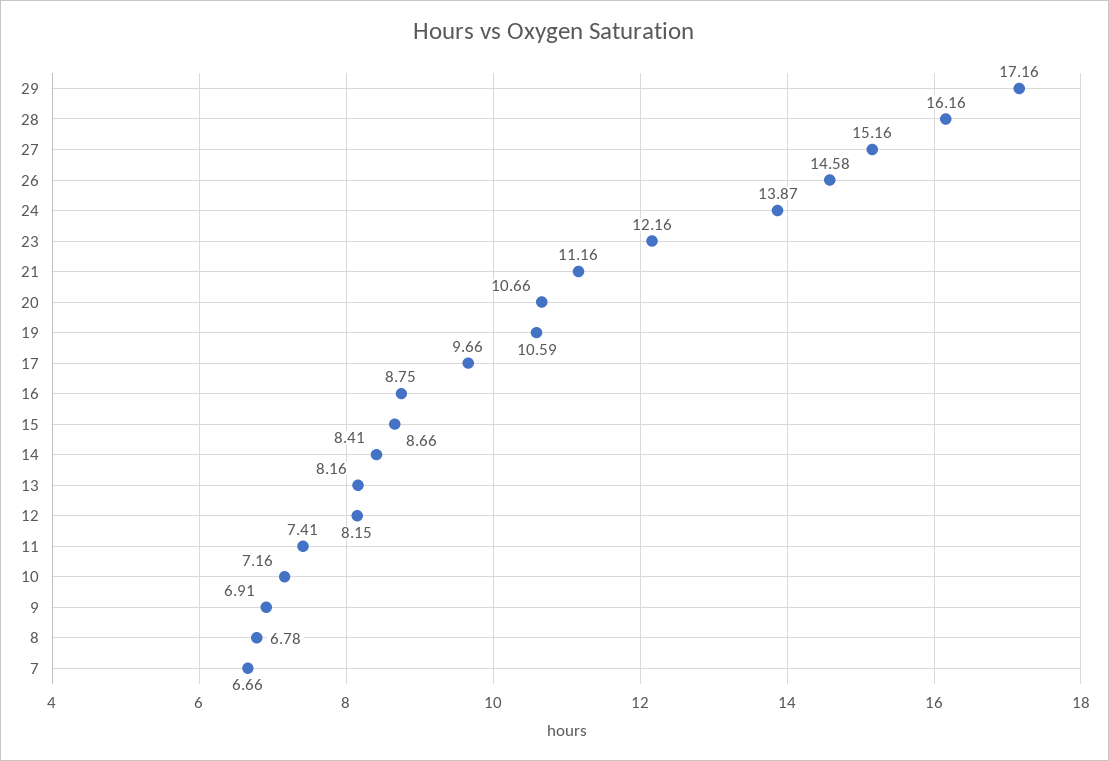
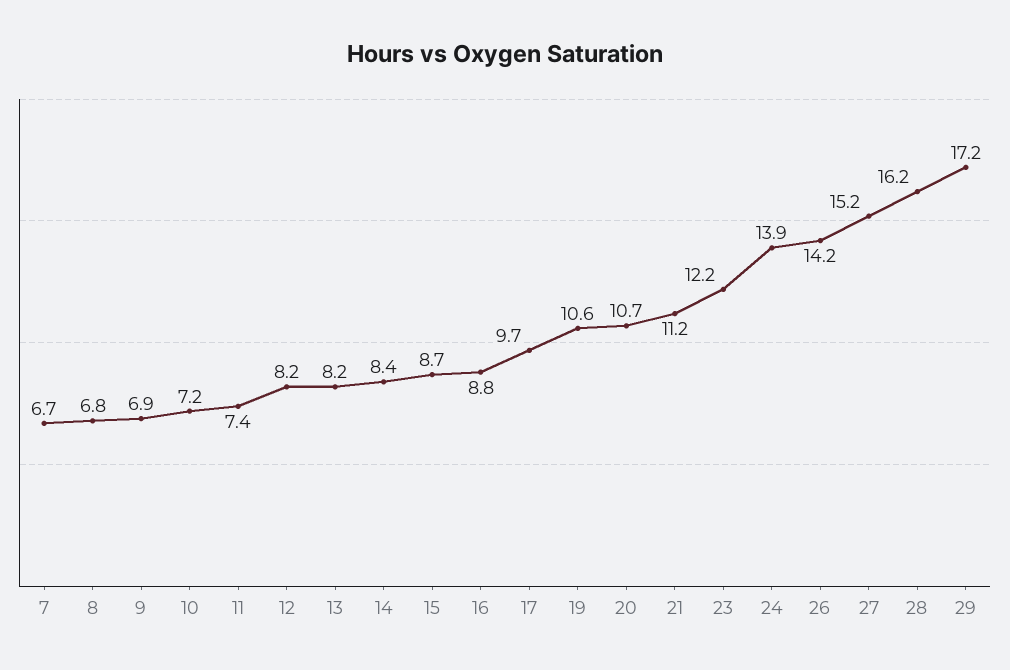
  {
    "29": 17.16,
    "28": 16.16,
    "27": 15.16,
-   "26": 14.58,
+   "26": 14.2,
    "24": 13.87,
    "23": 12.16,
    "21": 11.16,
    "20": 10.66,
    "19": 10.59,
    "17": 9.66,
    "16": 8.75,
    "15": 8.66,
    "14": 8.41,
    "13": 8.16,
    "12": 8.15,
    "11": 7.41,
    "10": 7.16,
    "9": 6.91,
    "8": 6.78,
    "7": 6.66
  }

